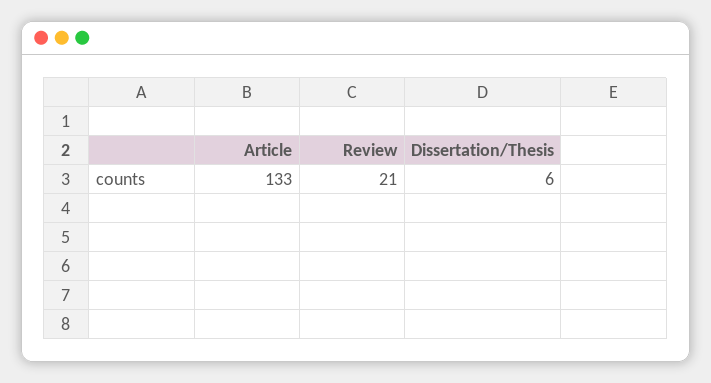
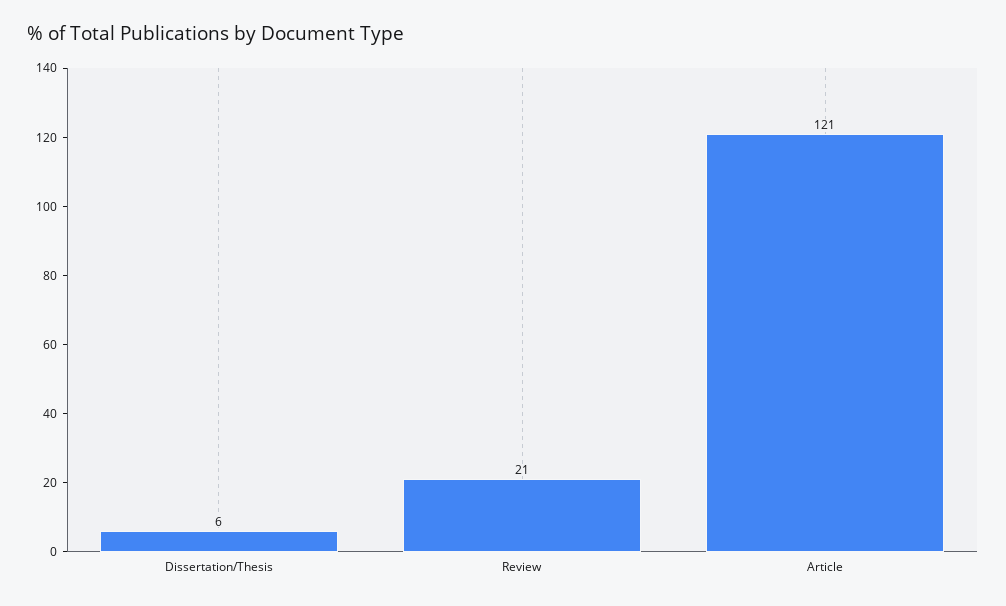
  {
-   "Article": 133,
+   "Article": 121,
    "Review": 21,
    "Dissertation/Thesis": 6
  }

